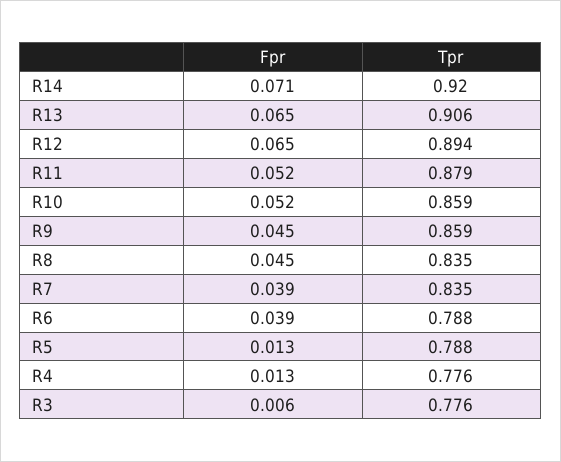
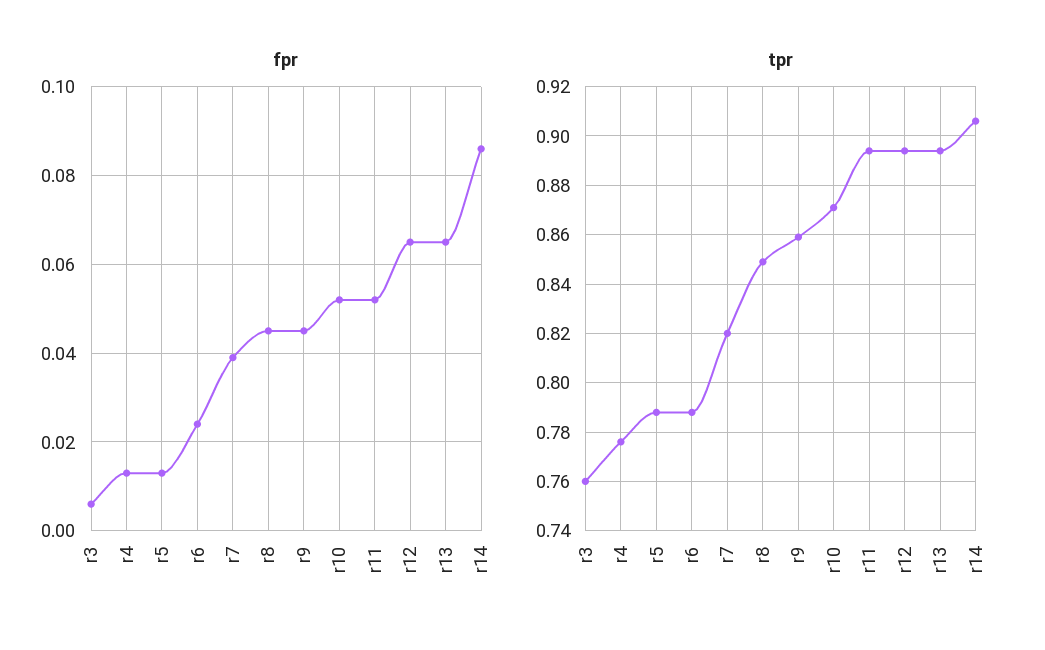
  {
    "Fpr": {
-     "R14": 0.071,
+     "R14": 0.085,
      "R13": 0.065,
      "R12": 0.065,
      "R11": 0.052,
      "R10": 0.052,
      "R9": 0.045,
      "R8": 0.045,
      "R7": 0.039,
-     "R6": 0.039,
+     "R6": 0.025,
      "R5": 0.013,
      "R4": 0.013,
      "R3": 0.006
    },
    "Tpr": {
-     "R14": 0.92,
+     "R14": 0.905,
-     "R13": 0.906,
+     "R13": 0.895,
      "R12": 0.894,
-     "R11": 0.879,
+     "R11": 0.895,
-     "R10": 0.859,
+     "R10": 0.87,
      "R9": 0.859,
-     "R8": 0.835,
+     "R8": 0.85,
-     "R7": 0.835,
+     "R7": 0.82,
      "R6": 0.788,
      "R5": 0.788,
      "R4": 0.776,
-     "R3": 0.776
+     "R3": 0.76
    }
  }

